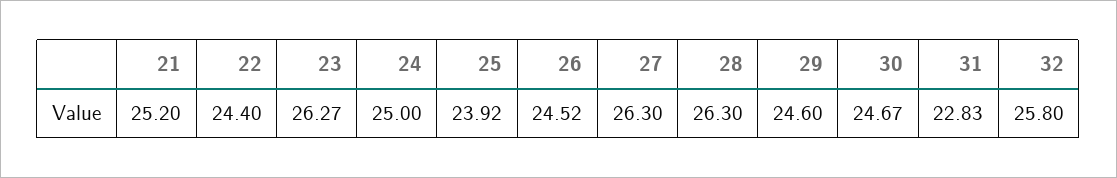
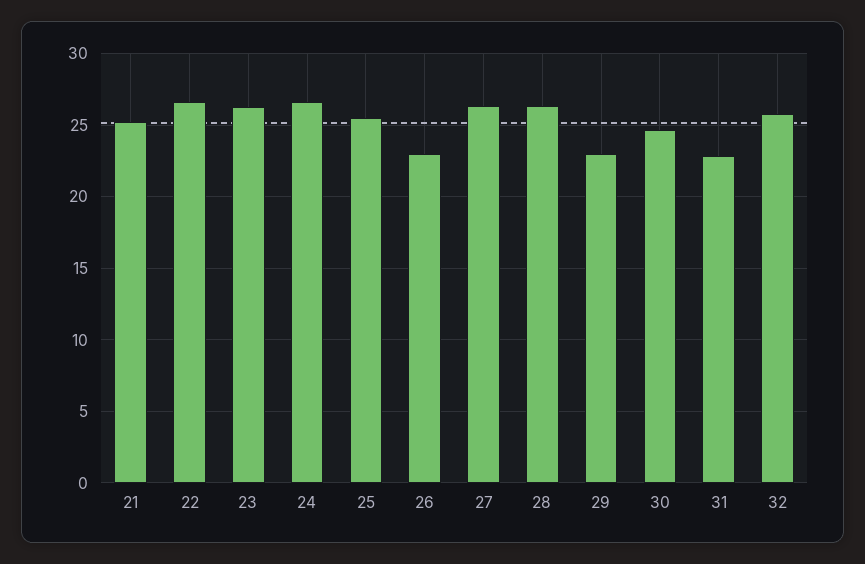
  {
    "21": 25.2,
-   "22": 24.4,
+   "22": 26.5,
    "23": 26.27,
-   "24": 25,
+   "24": 26.5,
-   "25": 23.92,
+   "25": 25.5,
-   "26": 24.52,
+   "26": 23,
    "27": 26.3,
    "28": 26.3,
-   "29": 24.6,
+   "29": 23,
    "30": 24.67,
    "31": 22.83,
    "32": 25.8
  }

